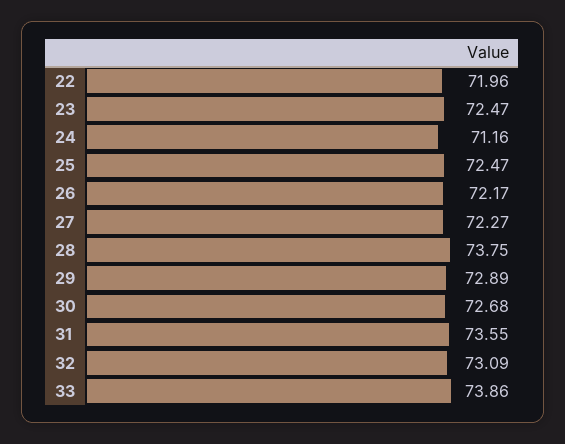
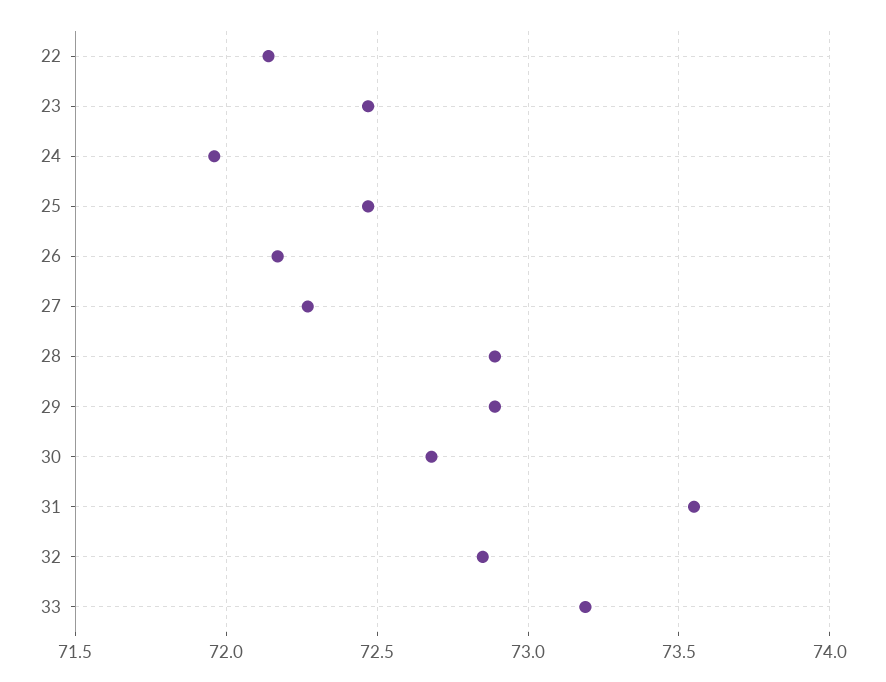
  {
-   "22": 71.96,
+   "22": 72.15,
    "23": 72.47,
-   "24": 71.16,
+   "24": 71.95,
    "25": 72.47,
    "26": 72.17,
    "27": 72.27,
-   "28": 73.75,
+   "28": 72.9,
    "29": 72.89,
    "30": 72.68,
    "31": 73.55,
-   "32": 73.09,
+   "32": 72.85,
-   "33": 73.86
+   "33": 73.2
  }

